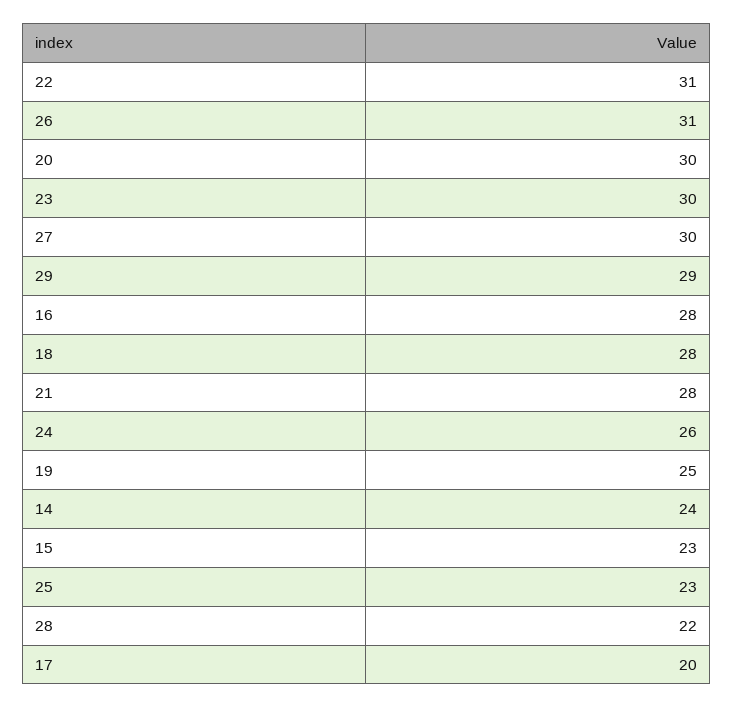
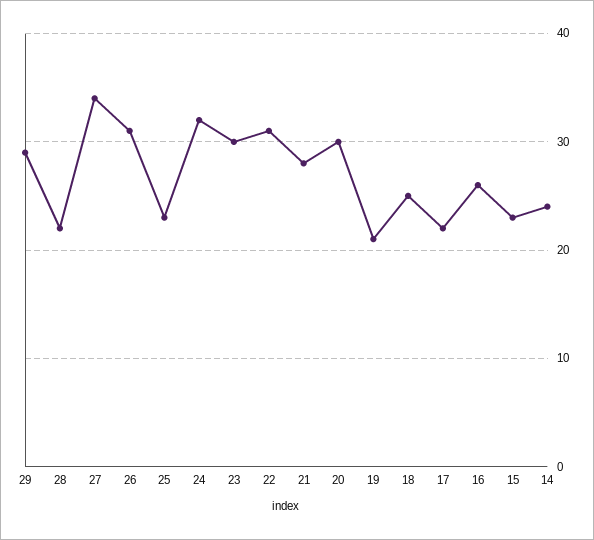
  {
    "22": 31,
    "26": 31,
    "20": 30,
    "23": 30,
-   "27": 30,
+   "27": 34,
    "29": 29,
-   "16": 28,
+   "16": 26,
-   "18": 28,
+   "18": 25,
    "21": 28,
-   "24": 26,
+   "24": 32,
-   "19": 25,
+   "19": 21,
    "14": 24,
    "15": 23,
    "25": 23,
    "28": 22,
-   "17": 20
+   "17": 22
  }

